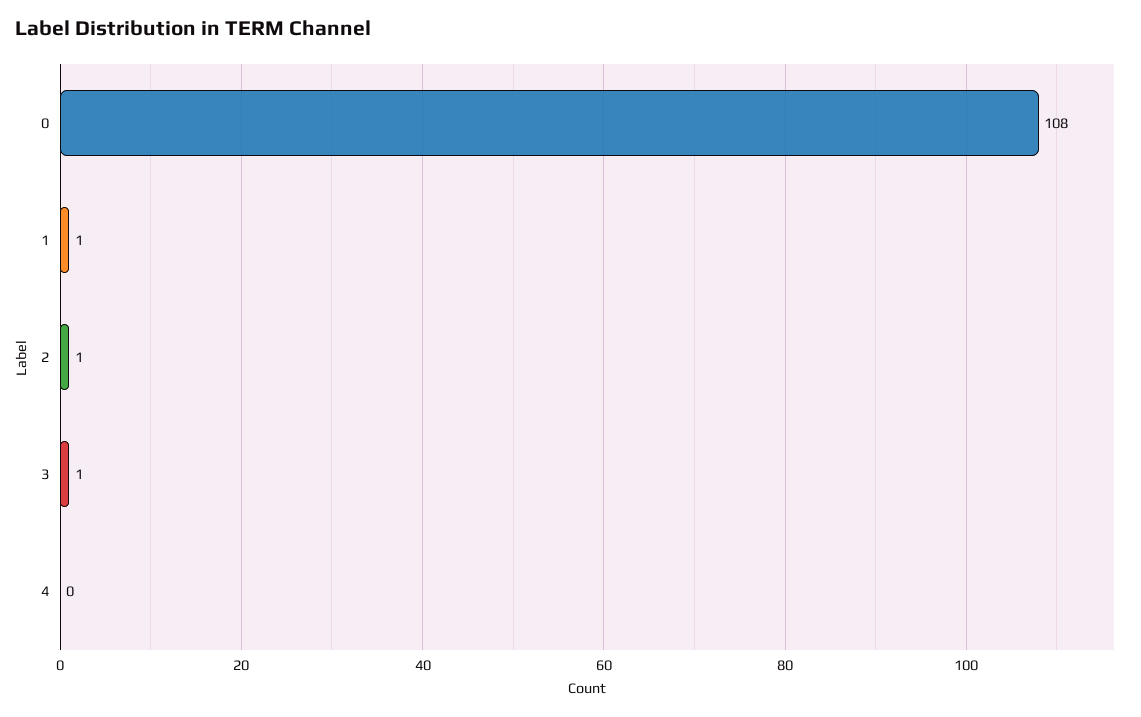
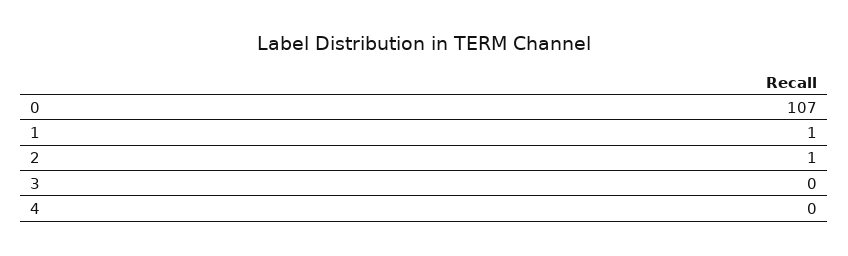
  {
-   "0": 108,
+   "0": 107,
    "1": 1,
    "2": 1,
-   "3": 1,
+   "3": 0,
    "4": 0
  }

